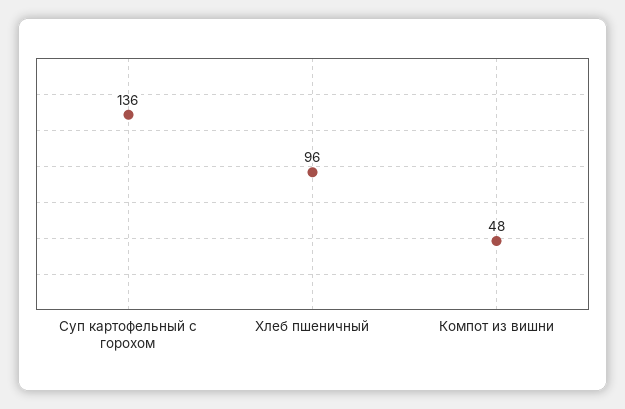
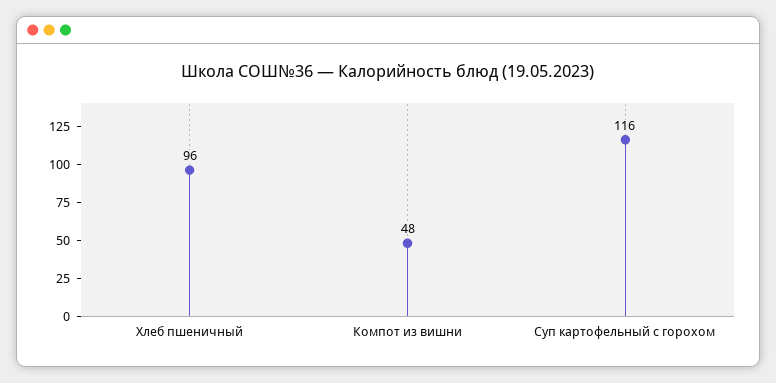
  {
-   "Суп картофельный с горохом": 136,
+   "Суп картофельный с горохом": 116,
    "Хлеб пшеничный": 96,
    "Компот из вишни": 48
  }

